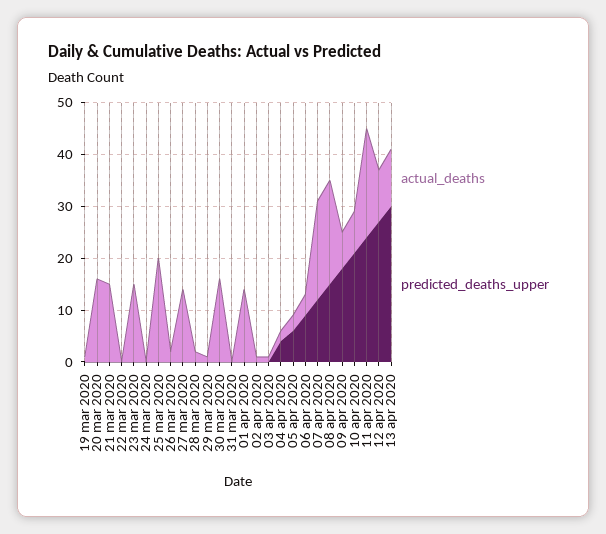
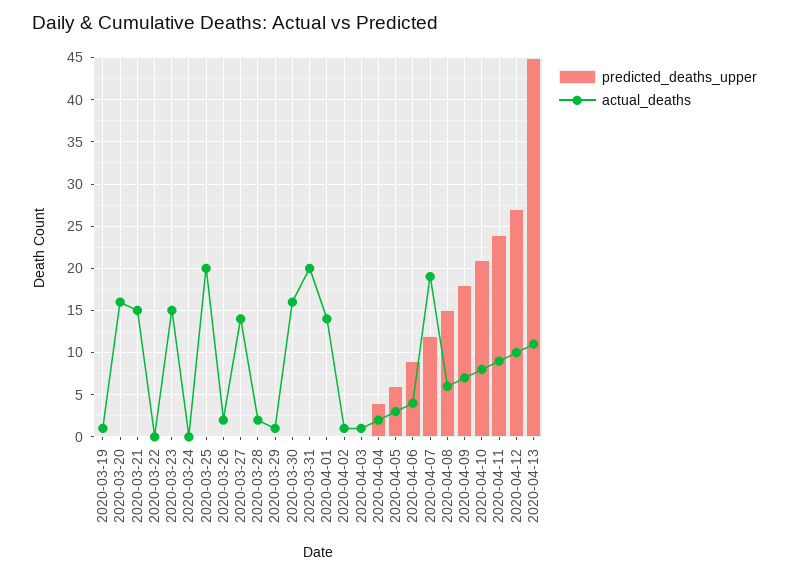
  {
    "actual_deaths": {
      "19 mar 2020": 1,
      "20 mar 2020": 16,
      "21 mar 2020": 15,
      "22 mar 2020": 0,
      "23 mar 2020": 15,
      "24 mar 2020": 0,
      "25 mar 2020": 20,
      "26 mar 2020": 2,
      "27 mar 2020": 14,
      "28 mar 2020": 2,
      "29 mar 2020": 1,
      "30 mar 2020": 16,
-     "31 mar 2020": 0,
+     "31 mar 2020": 20,
      "01 apr 2020": 14,
      "02 apr 2020": 1,
      "03 apr 2020": 1,
      "04 apr 2020": 2,
      "05 apr 2020": 3,
      "06 apr 2020": 4,
      "07 apr 2020": 19,
-     "08 apr 2020": 20,
+     "08 apr 2020": 6,
      "09 apr 2020": 7,
      "10 apr 2020": 8,
-     "11 apr 2020": 20,
+     "11 apr 2020": 9,
      "12 apr 2020": 10,
      "13 apr 2020": 11
    },
    "predicted_deaths_upper": {
      "19 mar 2020": 0,
      "20 mar 2020": 0,
      "21 mar 2020": 0,
      "22 mar 2020": 0,
      "23 mar 2020": 0,
      "24 mar 2020": 0,
      "25 mar 2020": 0,
      "26 mar 2020": 0,
      "27 mar 2020": 0,
      "28 mar 2020": 0,
      "29 mar 2020": 0,
      "30 mar 2020": 0,
      "31 mar 2020": 0,
      "01 apr 2020": 0,
      "02 apr 2020": 0,
      "03 apr 2020": 0,
      "04 apr 2020": 4,
      "05 apr 2020": 6,
      "06 apr 2020": 9,
      "07 apr 2020": 12,
      "08 apr 2020": 15,
      "09 apr 2020": 18,
      "10 apr 2020": 21,
      "11 apr 2020": 24,
      "12 apr 2020": 27,
-     "13 apr 2020": 30
+     "13 apr 2020": 45
    }
  }

